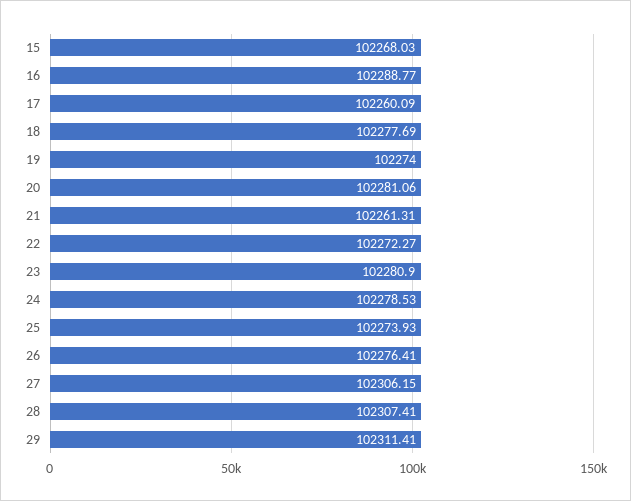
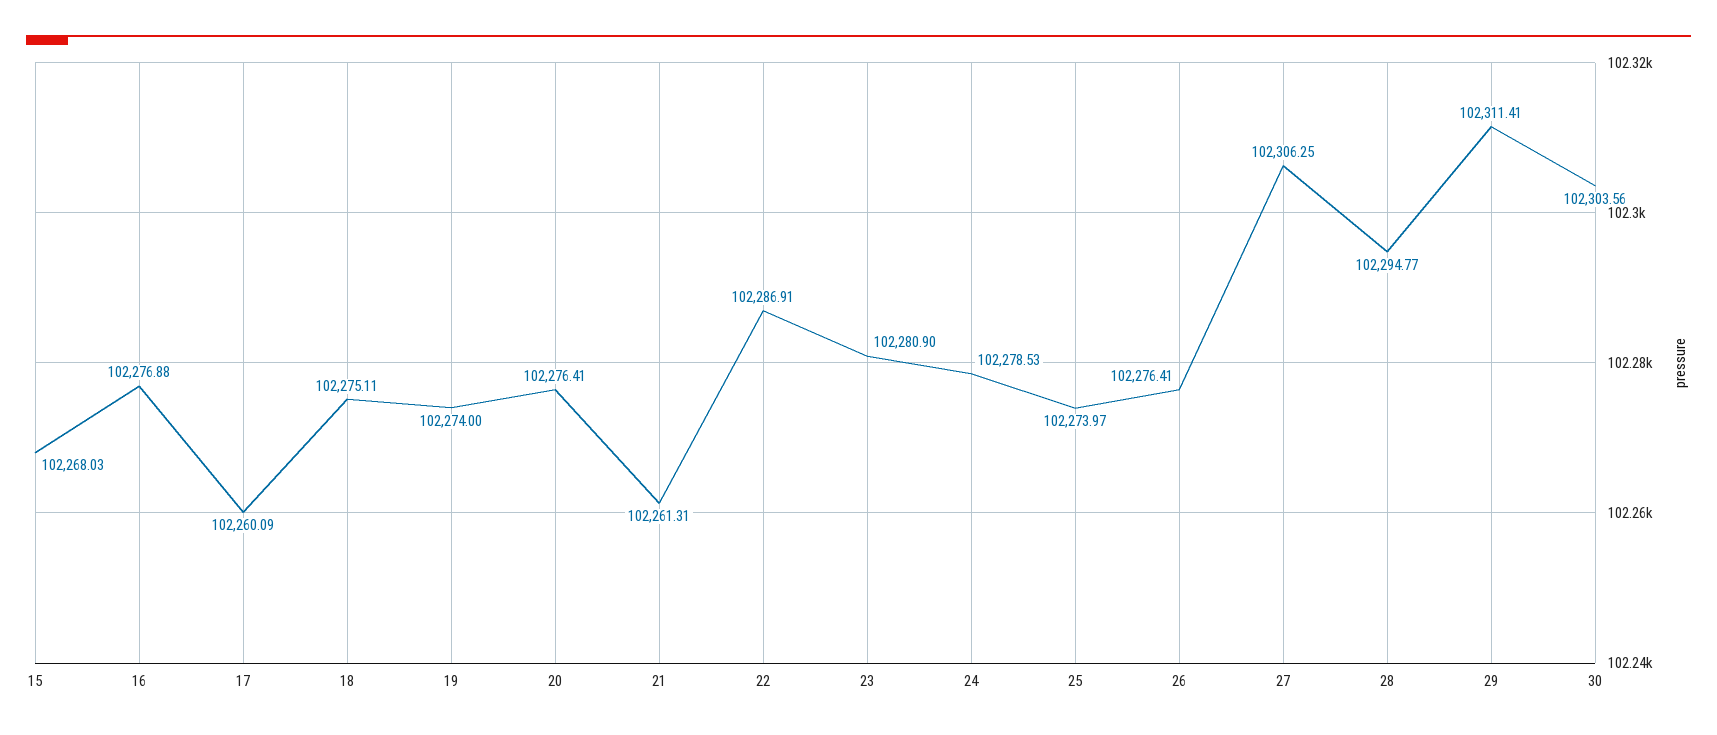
  {
    "15": 102268.03,
-   "16": 102288.77,
+   "16": 102276.88,
    "17": 102260.09,
-   "18": 102277.69,
+   "18": 102275.11,
    "19": 102274,
-   "20": 102281.06,
+   "20": 102276.41,
    "21": 102261.31,
-   "22": 102272.27,
+   "22": 102286.91,
    "23": 102280.9,
    "24": 102278.53,
-   "25": 102273.93,
+   "25": 102273.97,
    "26": 102276.41,
-   "27": 102306.15,
+   "27": 102306.25,
-   "28": 102307.41,
+   "28": 102294.77,
-   "29": 102311.41
+   "29": 102311.41,
+   "30": 102303.56
  }

